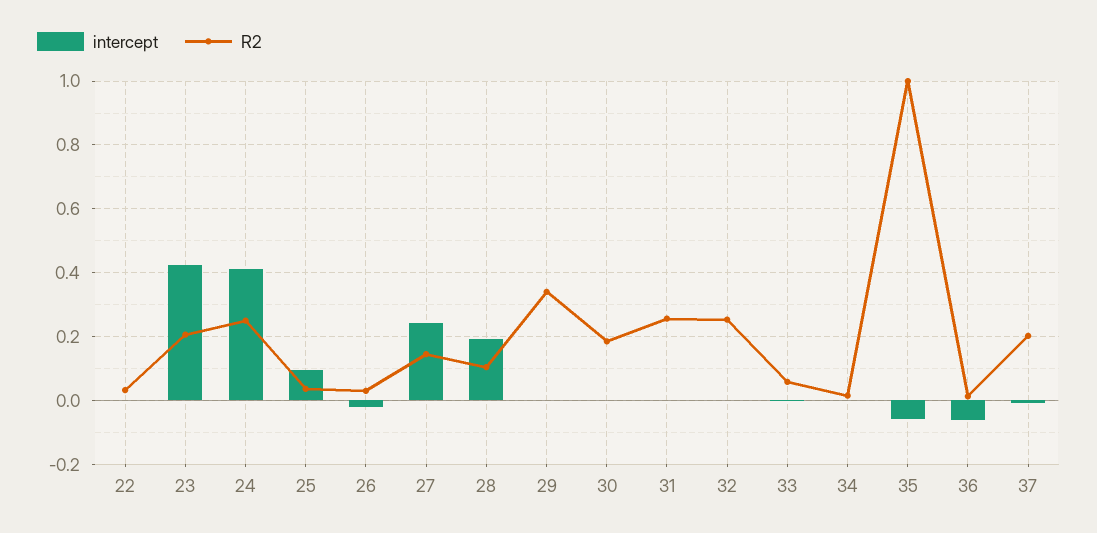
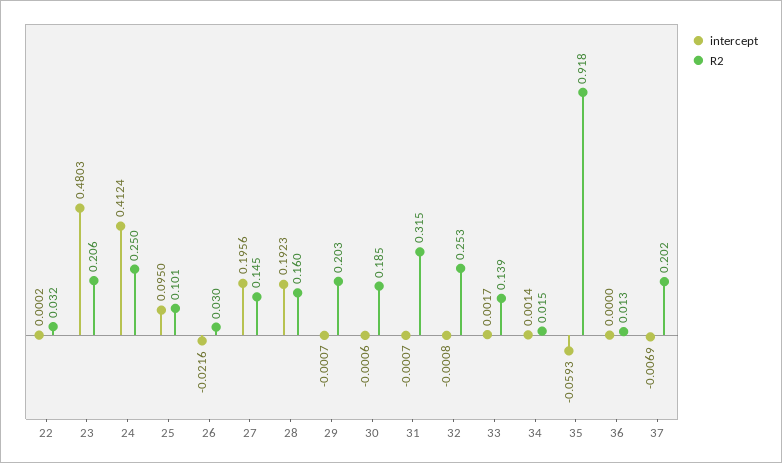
  {
    "intercept": {
      "22": 0.0002,
-     "23": 0.42,
+     "23": 0.4803,
      "24": 0.4124,
      "25": 0.095,
      "26": -0.0216,
-     "27": 0.24,
+     "27": 0.1956,
      "28": 0.1923,
      "29": -0.0007,
      "30": -0.0006,
      "31": -0.0007,
      "32": -0.0008,
      "33": 0.0017,
      "34": 0.0014,
      "35": -0.0593,
-     "36": -0.06,
+     "36": 0,
      "37": -0.0069
    },
    "R2": {
      "22": 0.032,
      "23": 0.206,
      "24": 0.25,
-     "25": 0.04,
+     "25": 0.101,
      "26": 0.03,
      "27": 0.145,
-     "28": 0.1,
+     "28": 0.16,
-     "29": 0.34,
+     "29": 0.203,
      "30": 0.185,
-     "31": 0.26,
+     "31": 0.315,
      "32": 0.253,
-     "33": 0.06,
+     "33": 0.139,
      "34": 0.015,
-     "35": 1,
+     "35": 0.918,
      "36": 0.013,
      "37": 0.202
    }
  }

